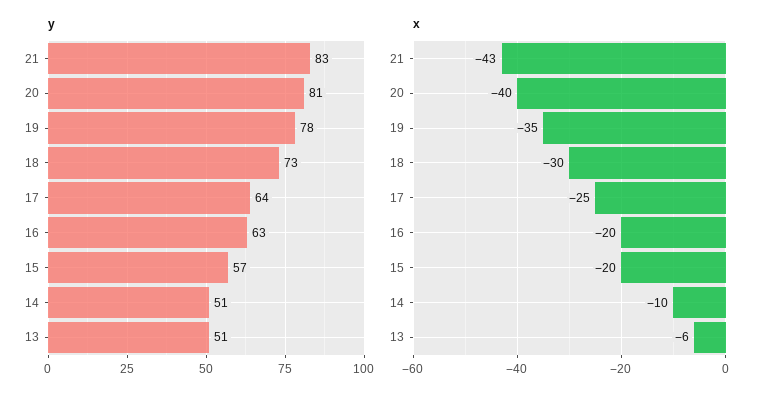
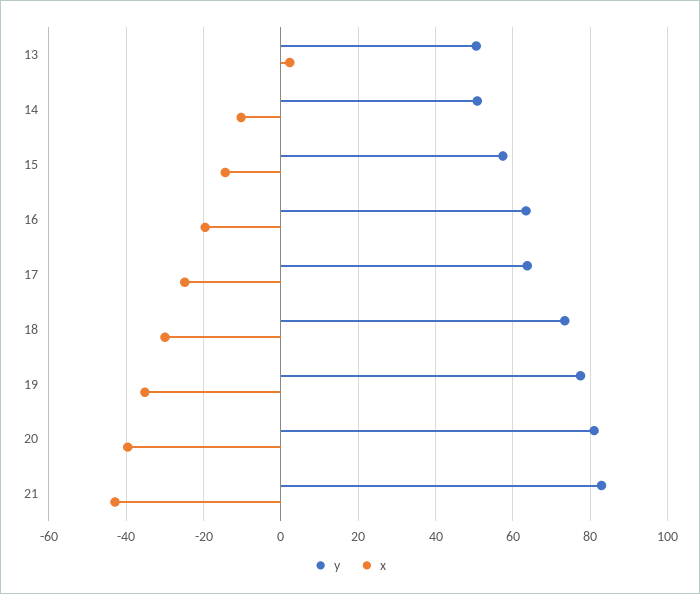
  {
    "y": {
      "21": 83,
      "20": 81,
      "19": 78,
      "18": 73,
      "17": 64,
      "16": 63,
      "15": 57,
      "14": 51,
      "13": 51
    },
    "x": {
      "21": -43,
      "20": -40,
      "19": -35,
      "18": -30,
      "17": -25,
      "16": -20,
-     "15": -20,
+     "15": -14,
      "14": -10,
-     "13": -6
+     "13": 2
    }
  }

